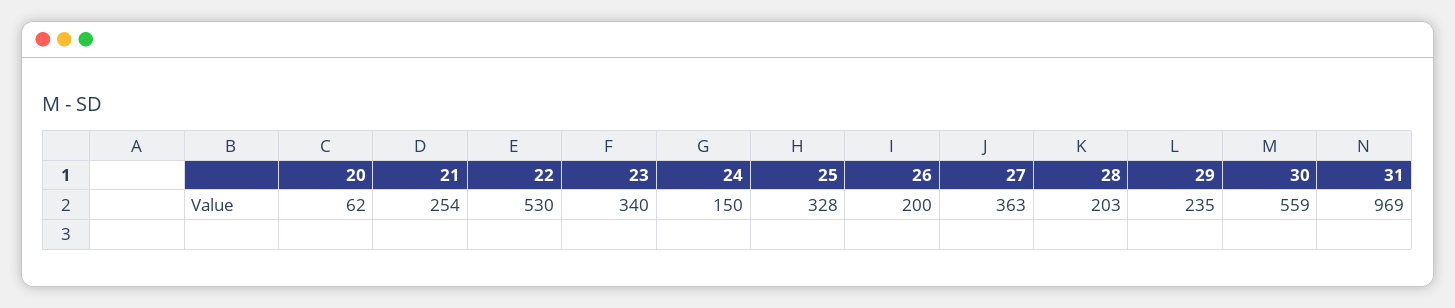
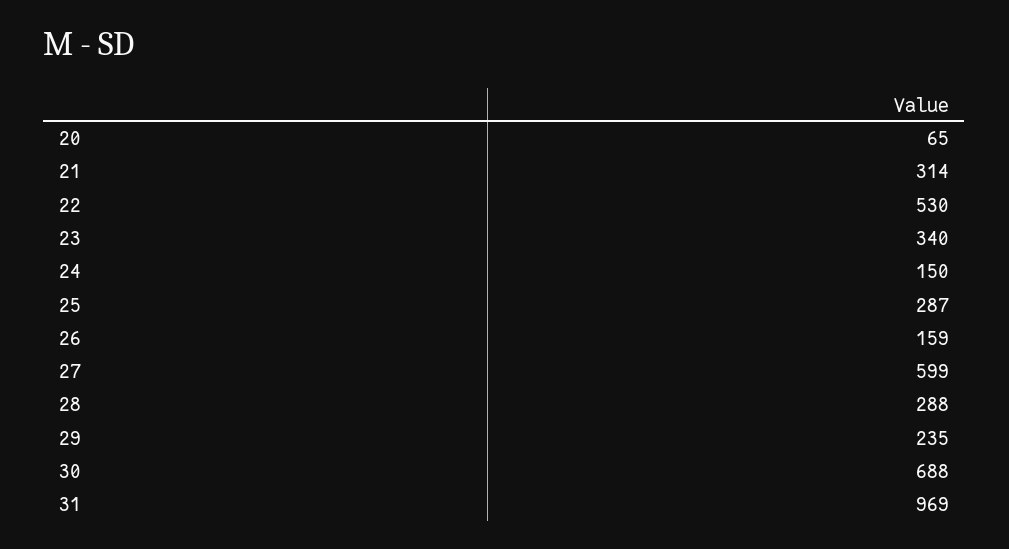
  {
-   "20": 62,
+   "20": 65,
-   "21": 254,
+   "21": 314,
    "22": 530,
    "23": 340,
    "24": 150,
-   "25": 328,
+   "25": 287,
-   "26": 200,
+   "26": 159,
-   "27": 363,
+   "27": 599,
-   "28": 203,
+   "28": 288,
    "29": 235,
-   "30": 559,
+   "30": 688,
    "31": 969
  }

